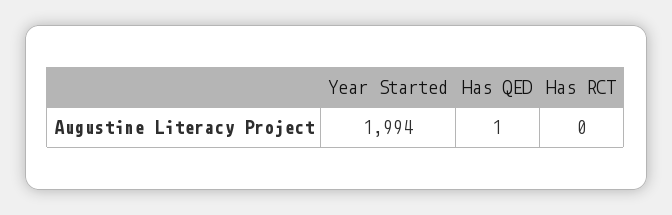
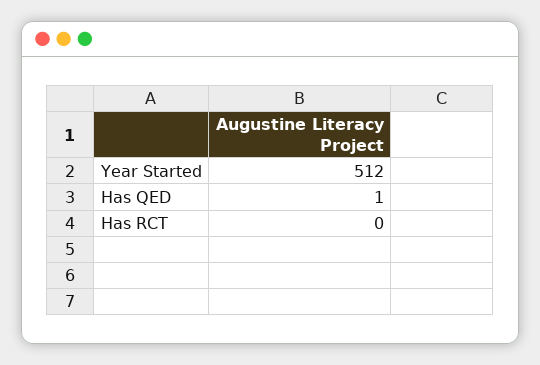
  {
-   "Year Started": 1994,
+   "Year Started": 512,
    "Has QED": 1,
    "Has RCT": 0
  }

